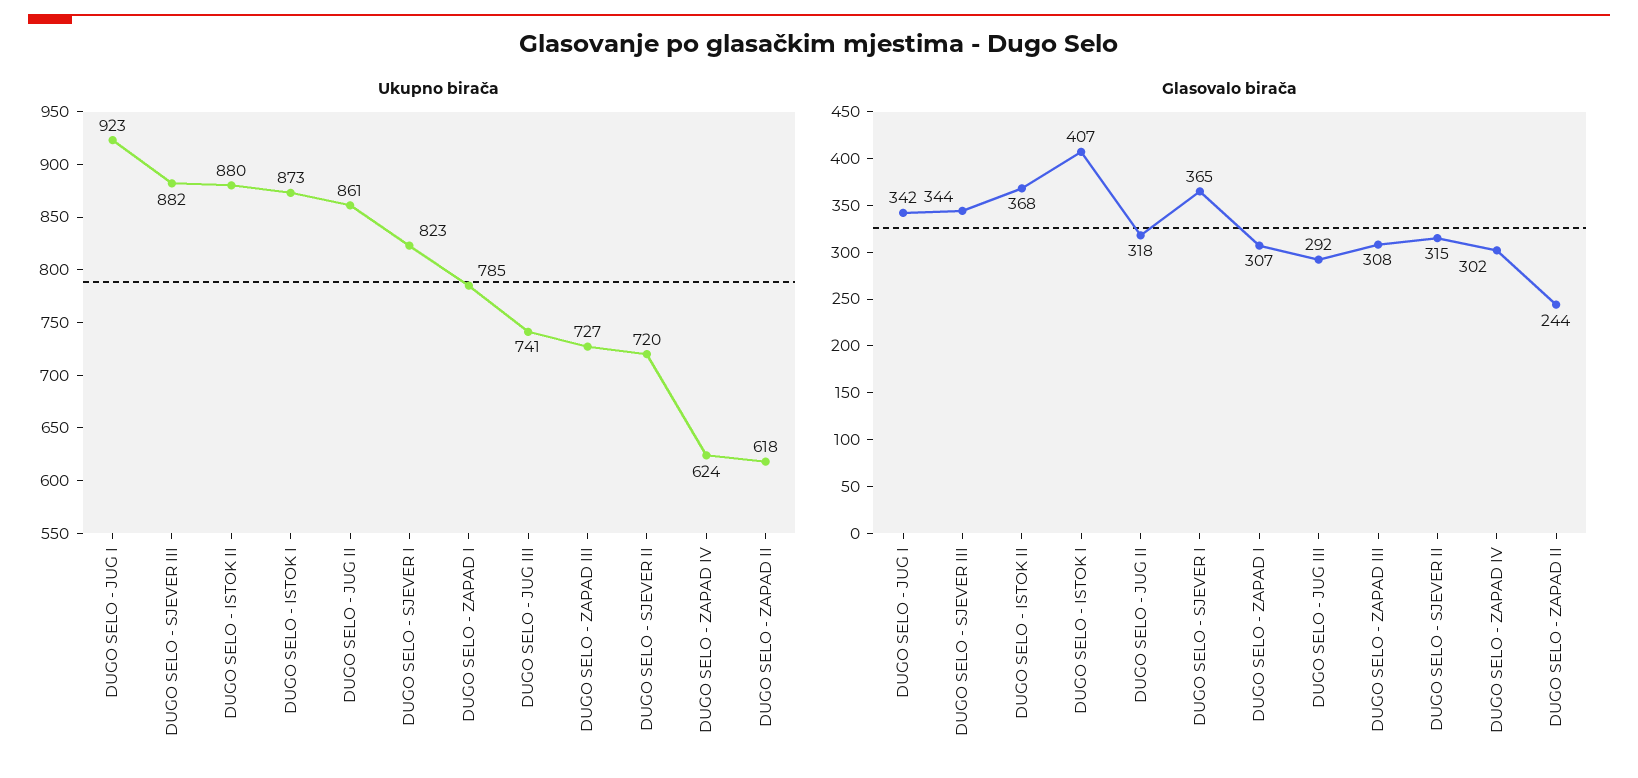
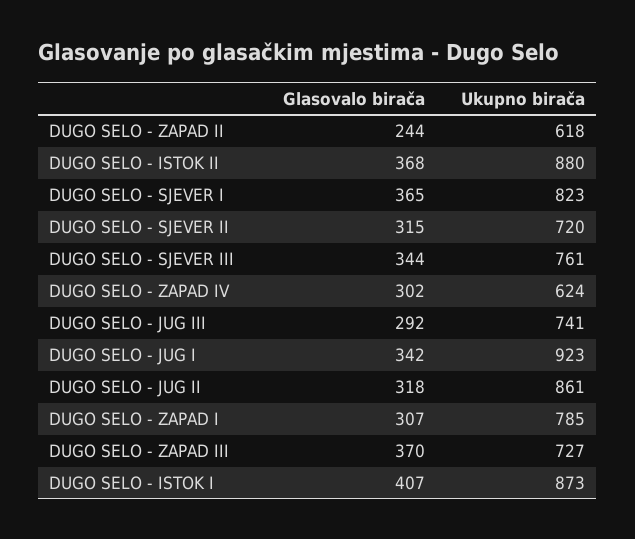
  {
    "Ukupno birača": {
      "DUGO SELO - JUG I": 923,
-     "DUGO SELO - SJEVER III": 882,
+     "DUGO SELO - SJEVER III": 761,
      "DUGO SELO - ISTOK II": 880,
      "DUGO SELO - ISTOK I": 873,
      "DUGO SELO - JUG II": 861,
      "DUGO SELO - SJEVER I": 823,
      "DUGO SELO - ZAPAD I": 785,
      "DUGO SELO - JUG III": 741,
      "DUGO SELO - ZAPAD III": 727,
      "DUGO SELO - SJEVER II": 720,
      "DUGO SELO - ZAPAD IV": 624,
      "DUGO SELO - ZAPAD II": 618
    },
    "Glasovalo birača": {
      "DUGO SELO - JUG I": 342,
      "DUGO SELO - SJEVER III": 344,
      "DUGO SELO - ISTOK II": 368,
      "DUGO SELO - ISTOK I": 407,
      "DUGO SELO - JUG II": 318,
      "DUGO SELO - SJEVER I": 365,
      "DUGO SELO - ZAPAD I": 307,
      "DUGO SELO - JUG III": 292,
-     "DUGO SELO - ZAPAD III": 308,
+     "DUGO SELO - ZAPAD III": 370,
      "DUGO SELO - SJEVER II": 315,
      "DUGO SELO - ZAPAD IV": 302,
      "DUGO SELO - ZAPAD II": 244
    }
  }

